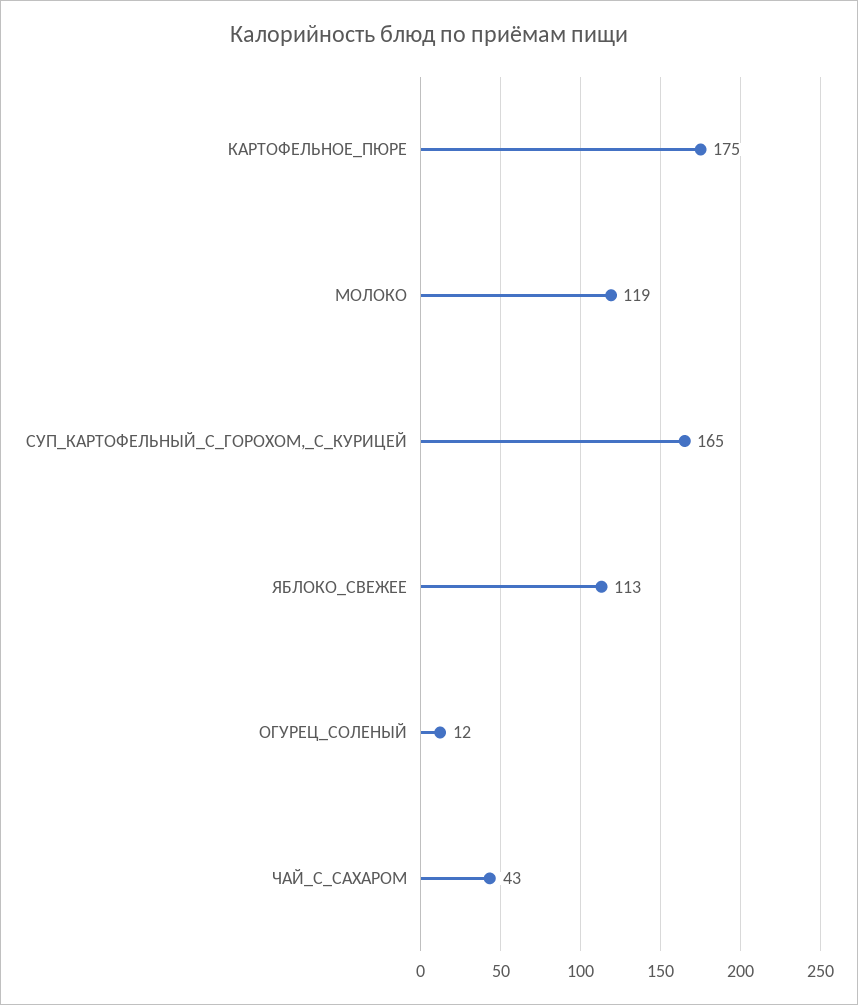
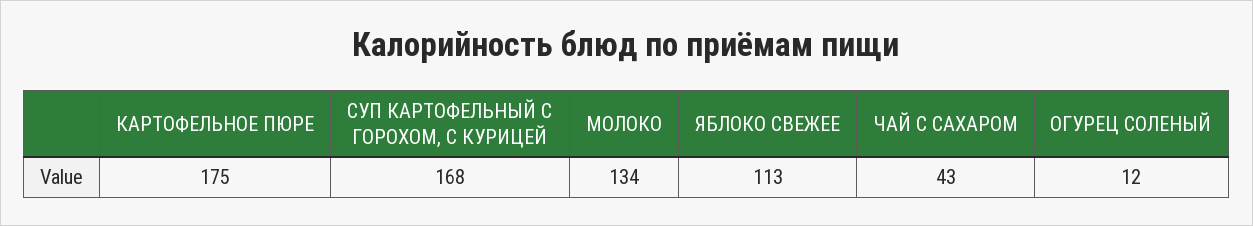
  {
    "КАРТОФЕЛЬНОЕ_ПЮРЕ": 175,
-   "МОЛОКО": 119,
+   "МОЛОКО": 134,
-   "СУП_КАРТОФЕЛЬНЫЙ_С_ГОРОХОМ,_С_КУРИЦЕЙ": 165,
+   "СУП_КАРТОФЕЛЬНЫЙ_С_ГОРОХОМ,_С_КУРИЦЕЙ": 168,
    "ЯБЛОКО_СВЕЖЕЕ": 113,
    "ОГУРЕЦ_СОЛЕНЫЙ": 12,
    "ЧАЙ_С_САХАРОМ": 43
  }

